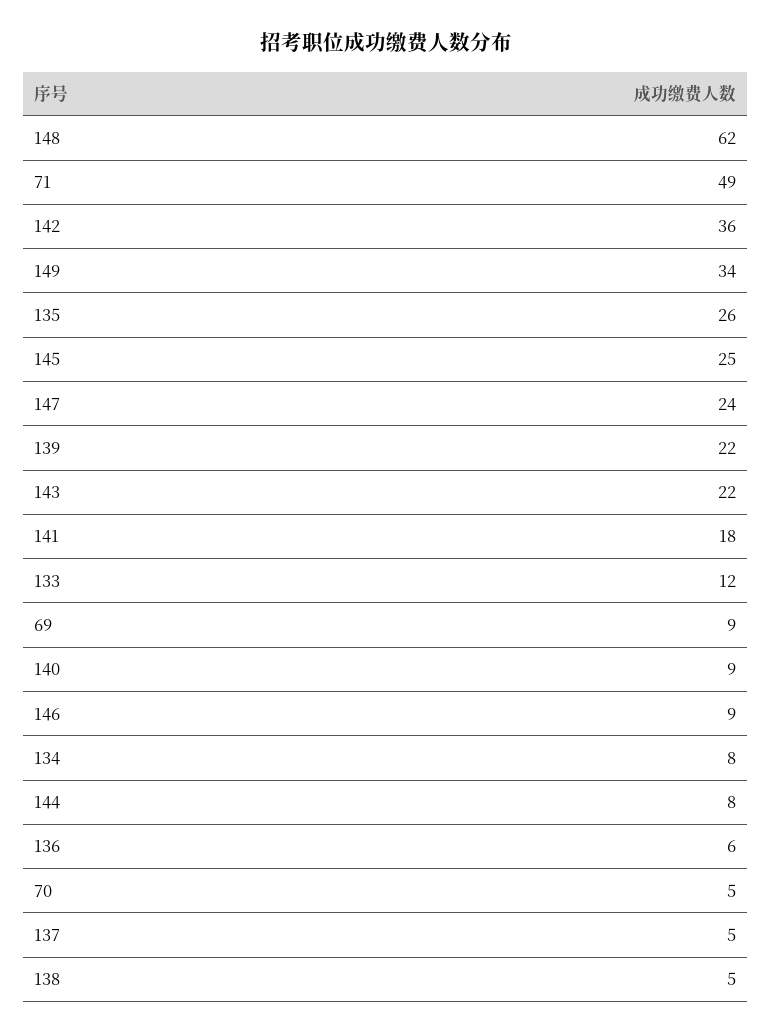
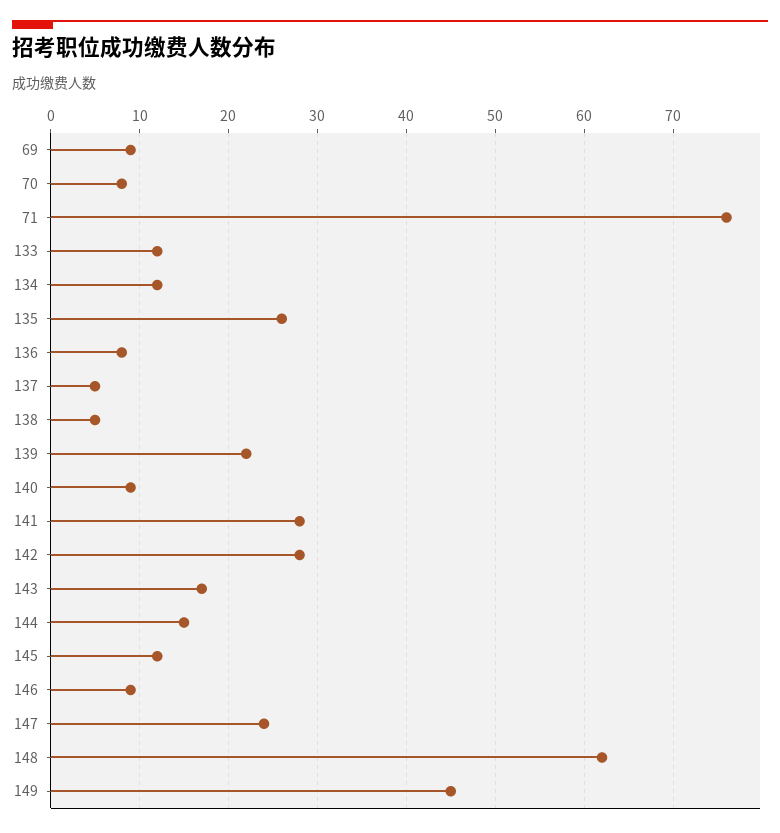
  {
    "148": 62,
-   "71": 49,
+   "71": 76,
-   "142": 36,
+   "142": 28,
-   "149": 34,
+   "149": 45,
    "135": 26,
-   "145": 25,
+   "145": 12,
    "147": 24,
    "139": 22,
-   "143": 22,
+   "143": 17,
-   "141": 18,
+   "141": 28,
    "133": 12,
    "69": 9,
    "140": 9,
    "146": 9,
-   "134": 8,
+   "134": 12,
-   "144": 8,
+   "144": 15,
-   "136": 6,
+   "136": 8,
-   "70": 5,
+   "70": 8,
    "137": 5,
    "138": 5
  }

